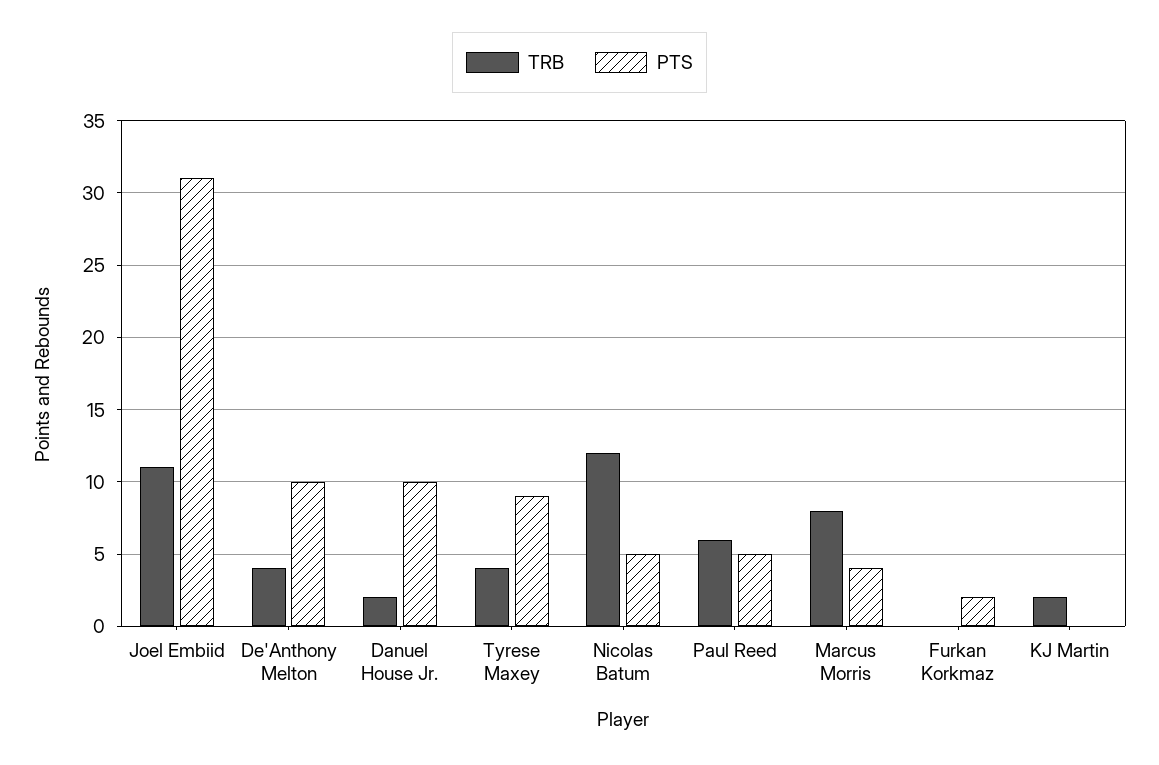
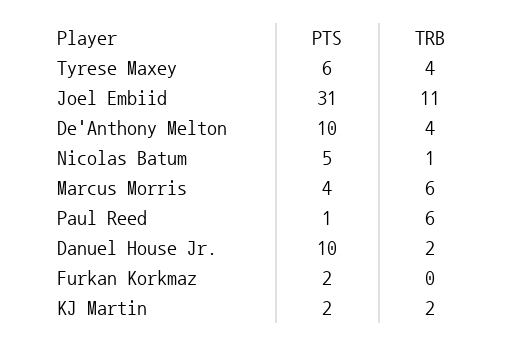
  {
    "TRB": {
      "Joel Embiid": 11,
      "De'Anthony Melton": 4,
      "Danuel House Jr.": 2,
      "Tyrese Maxey": 4,
-     "Nicolas Batum": 12,
+     "Nicolas Batum": 1,
      "Paul Reed": 6,
-     "Marcus Morris": 8,
+     "Marcus Morris": 6,
      "Furkan Korkmaz": 0,
      "KJ Martin": 2
    },
    "PTS": {
      "Joel Embiid": 31,
      "De'Anthony Melton": 10,
      "Danuel House Jr.": 10,
-     "Tyrese Maxey": 9,
+     "Tyrese Maxey": 6,
      "Nicolas Batum": 5,
-     "Paul Reed": 5,
+     "Paul Reed": 1,
      "Marcus Morris": 4,
      "Furkan Korkmaz": 2,
-     "KJ Martin": 0
+     "KJ Martin": 2
    }
  }

